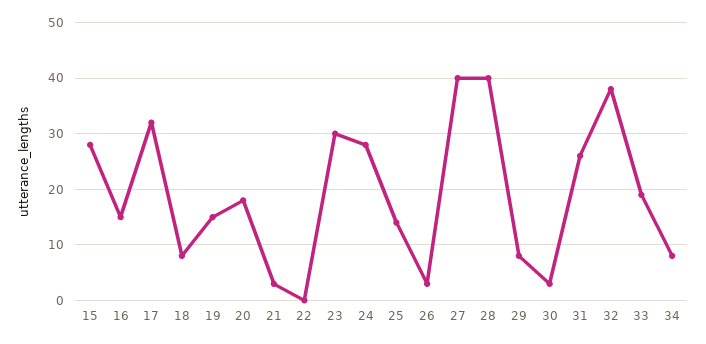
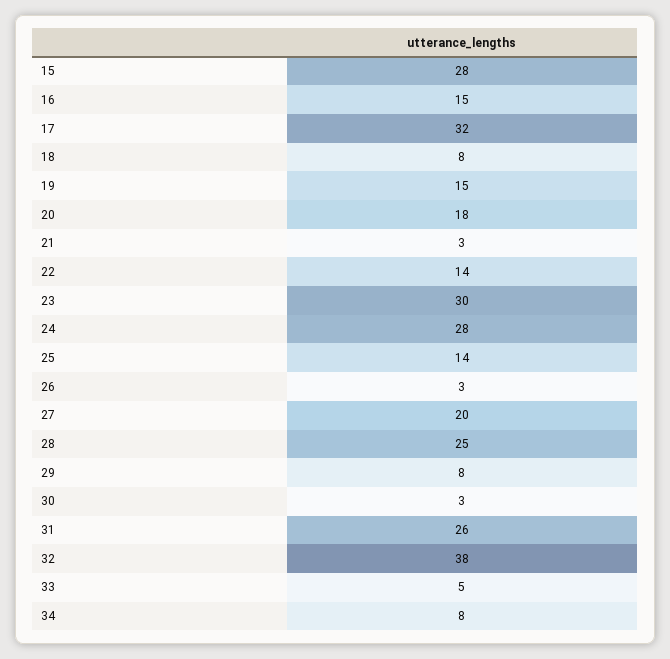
  {
    "15": 28,
    "16": 15,
    "17": 32,
    "18": 8,
    "19": 15,
    "20": 18,
    "21": 3,
-   "22": 0,
+   "22": 14,
    "23": 30,
    "24": 28,
    "25": 14,
    "26": 3,
-   "27": 40,
+   "27": 20,
-   "28": 40,
+   "28": 25,
    "29": 8,
    "30": 3,
    "31": 26,
    "32": 38,
-   "33": 20,
+   "33": 5,
    "34": 8
  }

